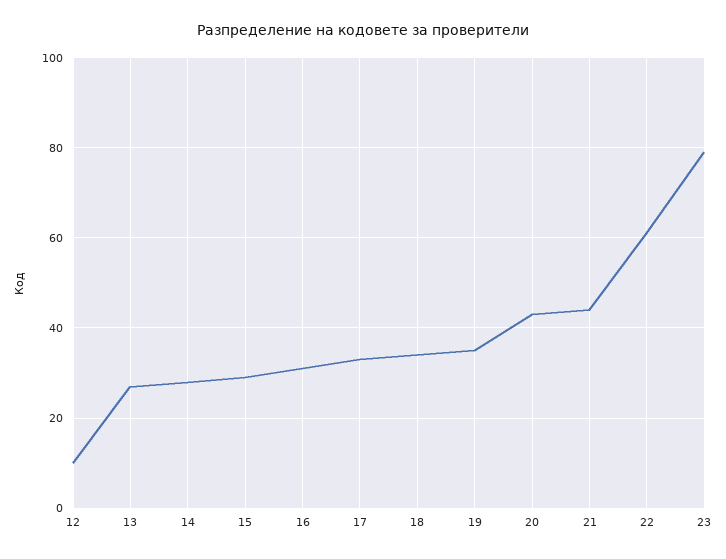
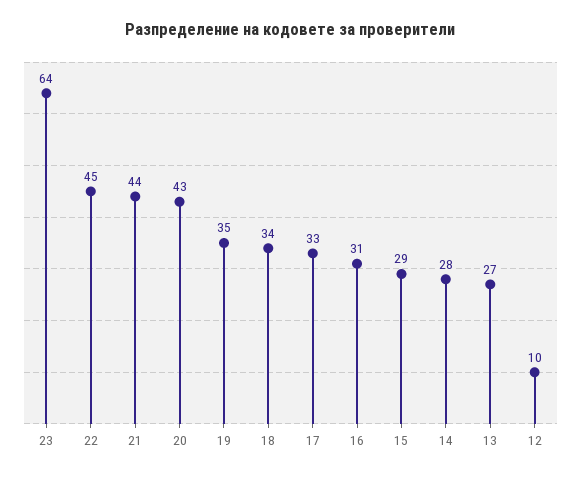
  {
    "12": 10,
    "13": 27,
    "14": 28,
    "15": 29,
    "16": 31,
    "17": 33,
    "18": 34,
    "19": 35,
    "20": 43,
    "21": 44,
-   "22": 60,
+   "22": 45,
-   "23": 80
+   "23": 64
  }

